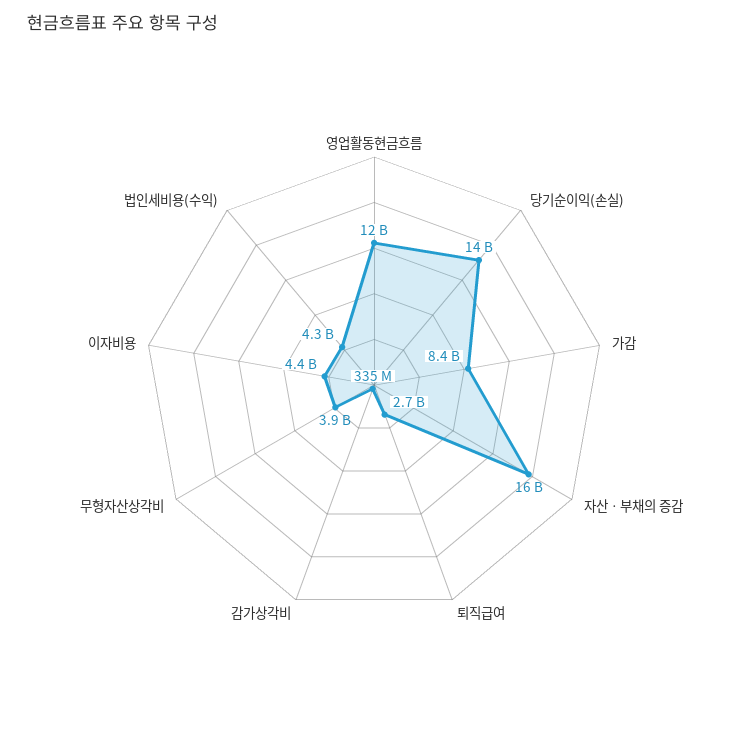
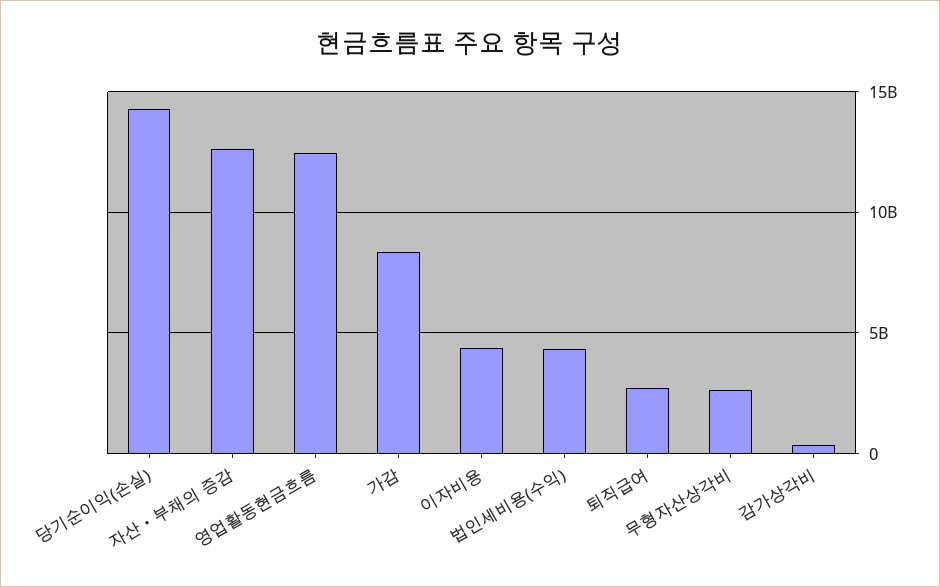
  {
    "영업활동현금흐름": 12000000000,
    "당기순이익(손실)": 14000000000,
    "가감": 8400000000,
-   "자산ㆍ부채의 증감": 16000000000,
+   "자산ㆍ부채의 증감": 12500000000,
    "퇴직급여": 2700000000,
    "감가상각비": 335000000,
-   "무형자산상각비": 3900000000,
+   "무형자산상각비": 2500000000,
    "이자비용": 4400000000,
    "법인세비용(수익)": 4300000000
  }

